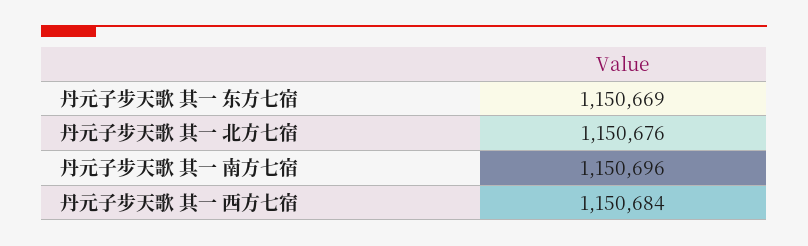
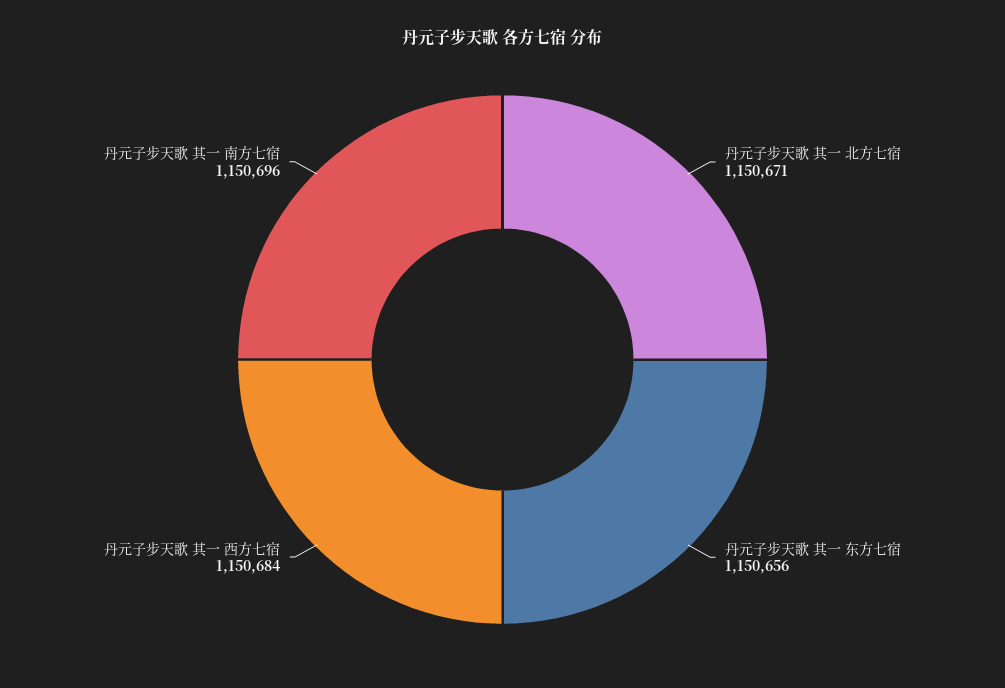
  {
-   "丹元子步天歌 其一 东方七宿": 1150669,
+   "丹元子步天歌 其一 东方七宿": 1150656,
-   "丹元子步天歌 其一 北方七宿": 1150676,
+   "丹元子步天歌 其一 北方七宿": 1150671,
    "丹元子步天歌 其一 南方七宿": 1150696,
    "丹元子步天歌 其一 西方七宿": 1150684
  }

